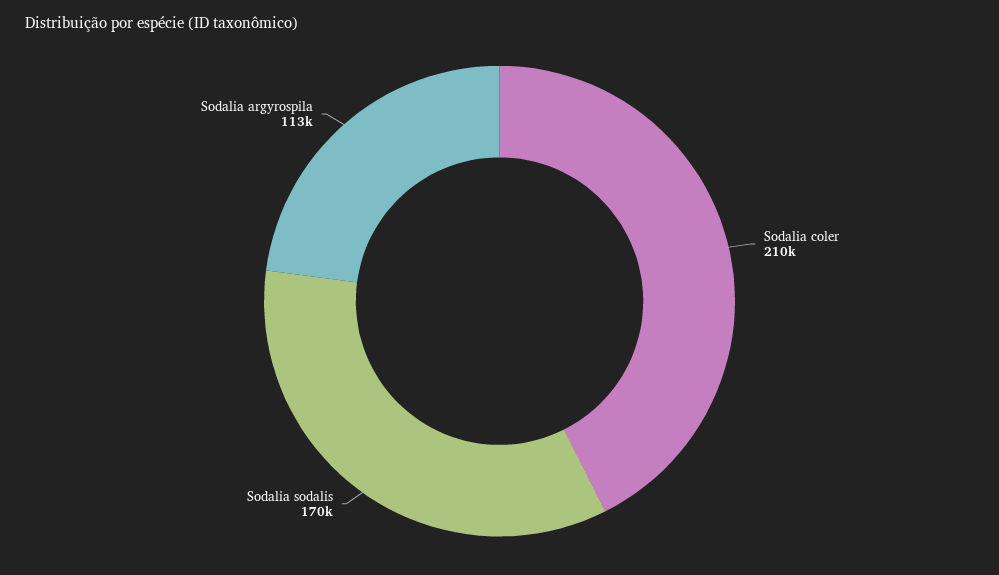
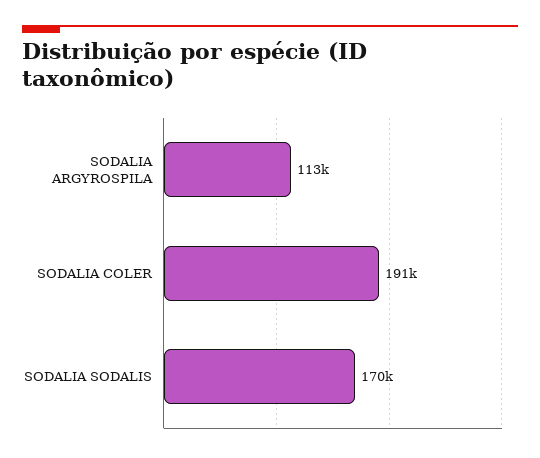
  {
-   "Sodalia coler": 210000,
+   "Sodalia coler": 191000,
    "Sodalia sodalis": 170000,
    "Sodalia argyrospila": 113000
  }

